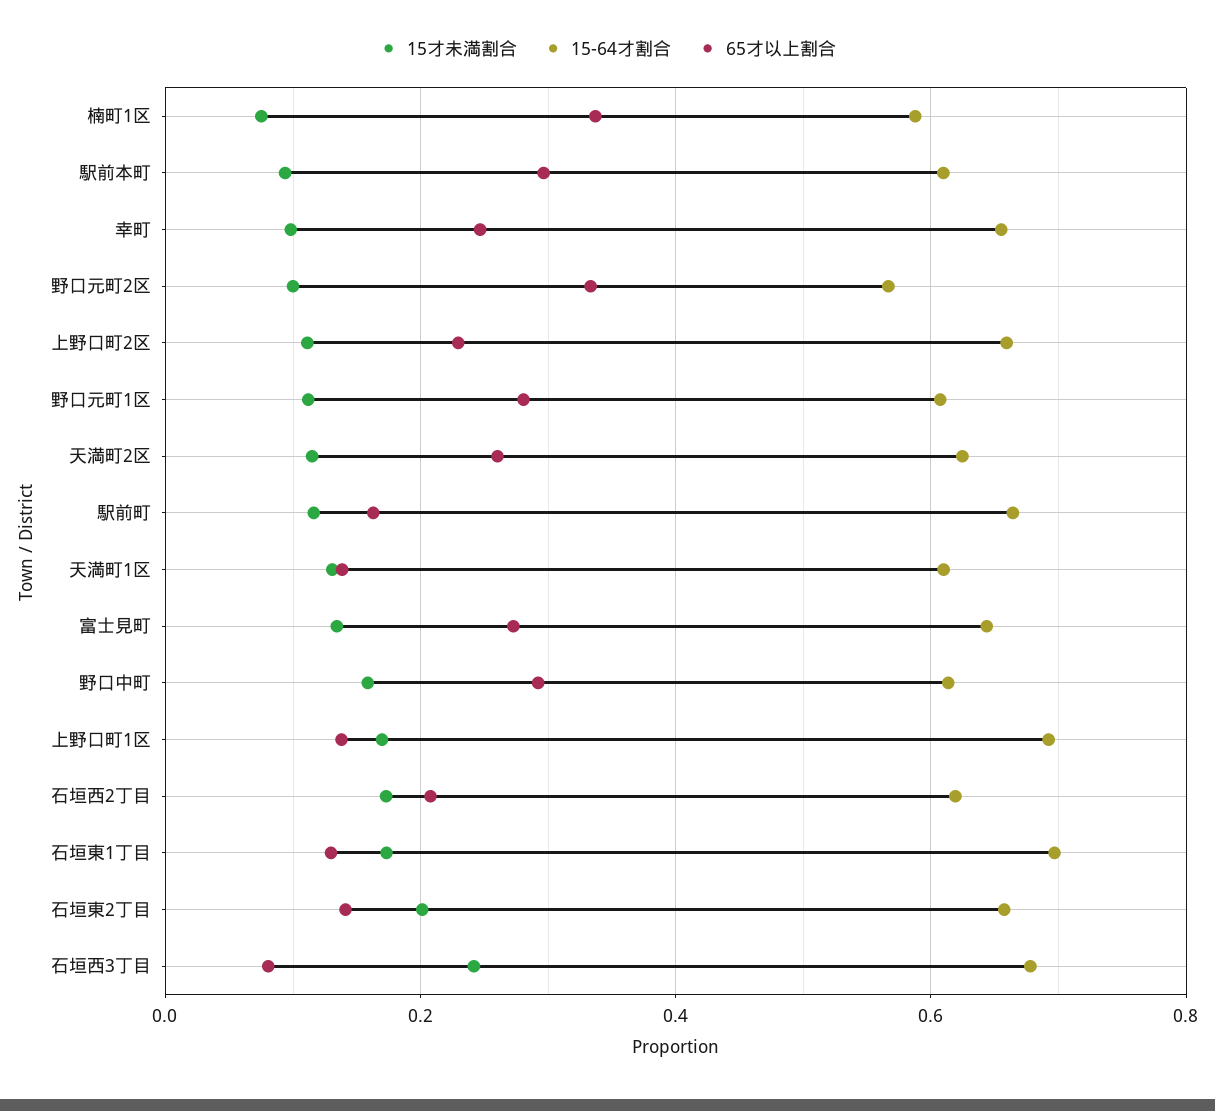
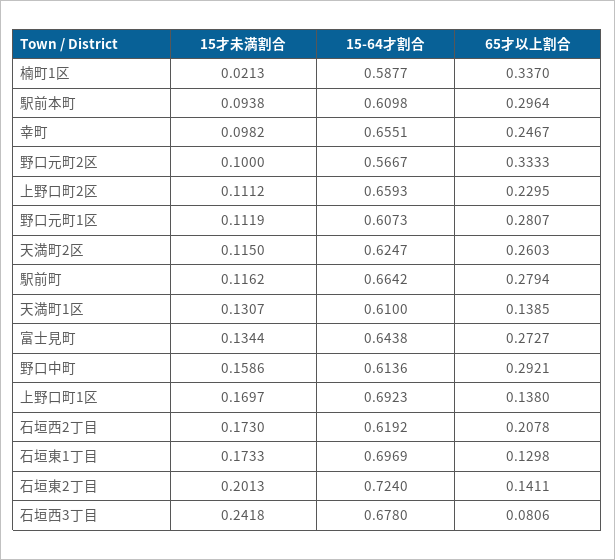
  {
    "15才未満割合": {
-     "楠町1区": 0.08,
+     "楠町1区": 0.0213,
      "駅前本町": 0.0938,
      "幸町": 0.0982,
      "野口元町2区": 0.1,
      "上野口町2区": 0.1112,
      "野口元町1区": 0.1119,
      "天満町2区": 0.115,
      "駅前町": 0.1162,
      "天満町1区": 0.1307,
      "富士見町": 0.1344,
      "野口中町": 0.1586,
      "上野口町1区": 0.1697,
      "石垣西2丁目": 0.173,
      "石垣東1丁目": 0.1733,
      "石垣東2丁目": 0.2013,
      "石垣西3丁目": 0.2418
    },
    "15-64才割合": {
      "楠町1区": 0.5877,
      "駅前本町": 0.6098,
      "幸町": 0.6551,
      "野口元町2区": 0.5667,
      "上野口町2区": 0.6593,
      "野口元町1区": 0.6073,
      "天満町2区": 0.6247,
      "駅前町": 0.6642,
      "天満町1区": 0.61,
      "富士見町": 0.6438,
      "野口中町": 0.6136,
      "上野口町1区": 0.6923,
      "石垣西2丁目": 0.6192,
      "石垣東1丁目": 0.6969,
-     "石垣東2丁目": 0.66,
+     "石垣東2丁目": 0.724,
      "石垣西3丁目": 0.678
    },
    "65才以上割合": {
      "楠町1区": 0.337,
      "駅前本町": 0.2964,
      "幸町": 0.2467,
      "野口元町2区": 0.3333,
      "上野口町2区": 0.2295,
      "野口元町1区": 0.2807,
      "天満町2区": 0.2603,
-     "駅前町": 0.16,
+     "駅前町": 0.2794,
      "天満町1区": 0.1385,
      "富士見町": 0.2727,
      "野口中町": 0.2921,
      "上野口町1区": 0.138,
      "石垣西2丁目": 0.2078,
      "石垣東1丁目": 0.1298,
      "石垣東2丁目": 0.1411,
      "石垣西3丁目": 0.0806
    }
  }

